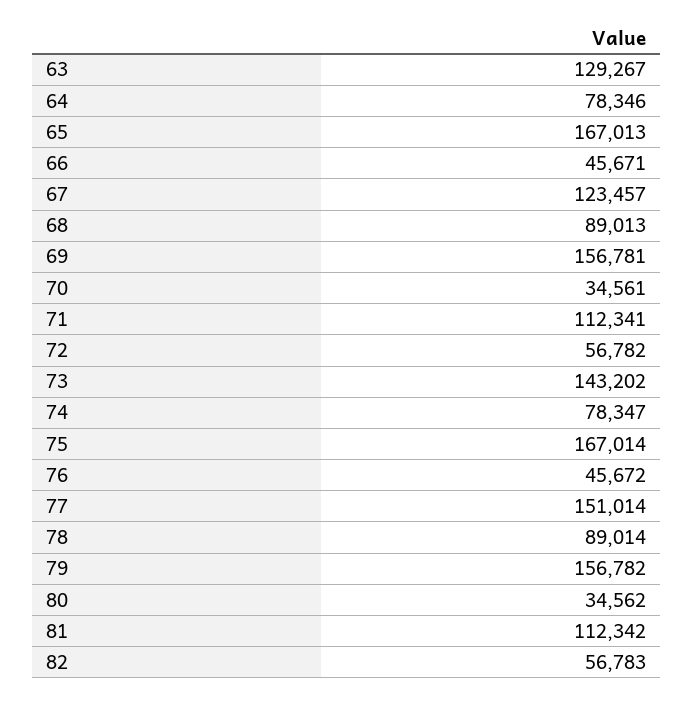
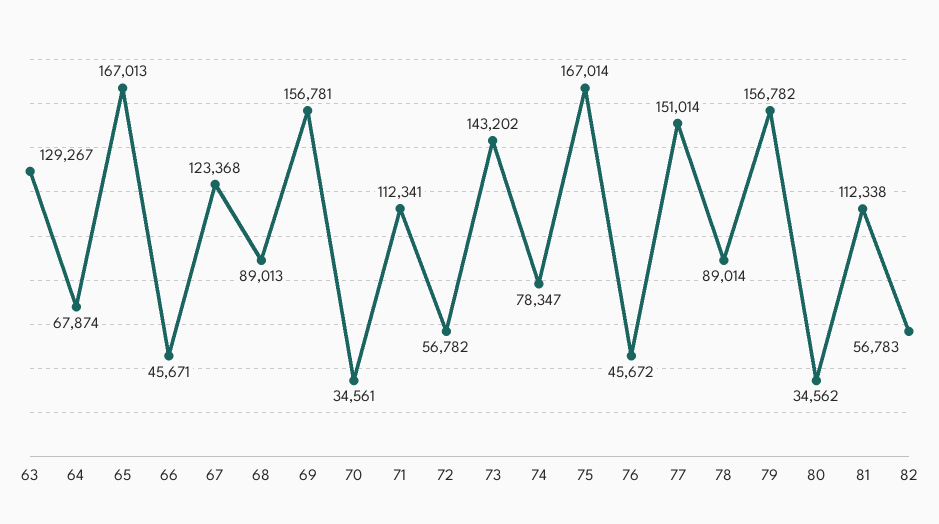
  {
    "63": 129267,
-   "64": 78346,
+   "64": 67874,
    "65": 167013,
    "66": 45671,
-   "67": 123457,
+   "67": 123368,
    "68": 89013,
    "69": 156781,
    "70": 34561,
    "71": 112341,
    "72": 56782,
    "73": 143202,
    "74": 78347,
    "75": 167014,
    "76": 45672,
    "77": 151014,
    "78": 89014,
    "79": 156782,
    "80": 34562,
-   "81": 112342,
+   "81": 112338,
    "82": 56783
  }

